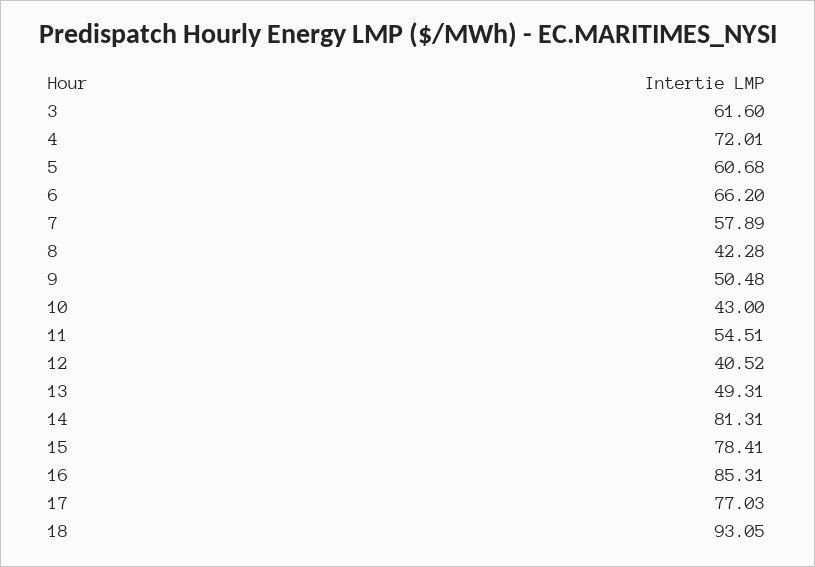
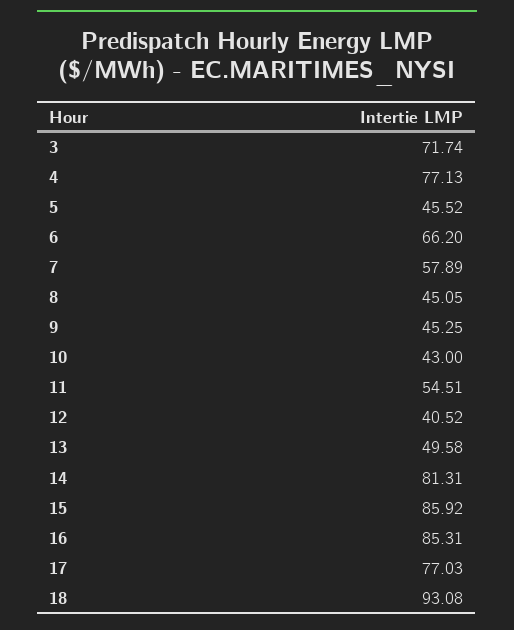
  {
-   "3": 61.6,
+   "3": 71.74,
-   "4": 72.01,
+   "4": 77.13,
-   "5": 60.68,
+   "5": 45.52,
    "6": 66.2,
    "7": 57.89,
-   "8": 42.28,
+   "8": 45.05,
-   "9": 50.48,
+   "9": 45.25,
    "10": 43,
    "11": 54.51,
    "12": 40.52,
-   "13": 49.31,
+   "13": 49.58,
    "14": 81.31,
-   "15": 78.41,
+   "15": 85.92,
    "16": 85.31,
    "17": 77.03,
-   "18": 93.05
+   "18": 93.08
  }

